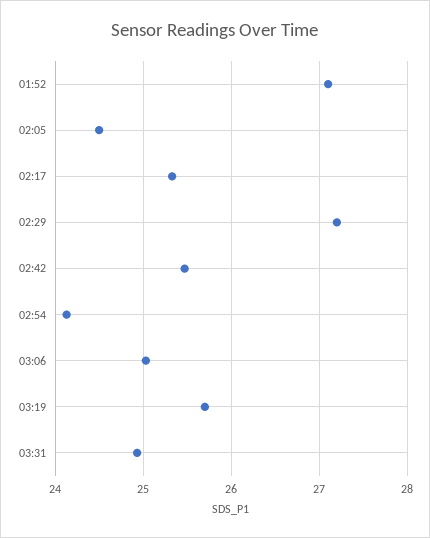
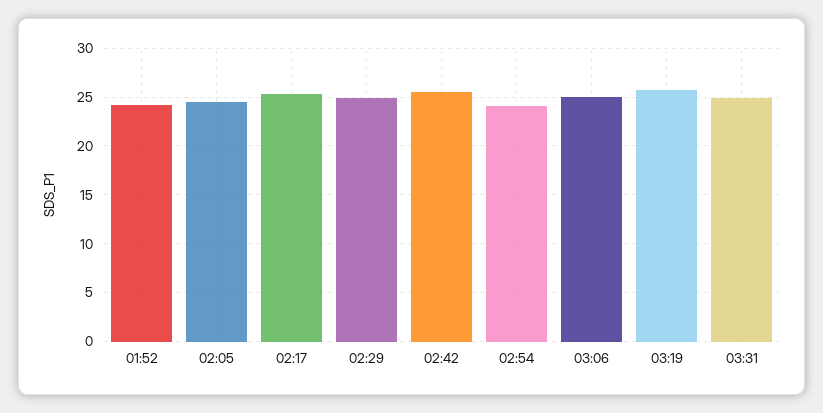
  {
-   "01:52": 27.1,
+   "01:52": 24,
    "02:05": 24.5,
    "02:17": 25.3,
-   "02:29": 27.2,
+   "02:29": 25,
    "02:42": 25.5,
    "02:54": 24.1,
    "03:06": 25,
    "03:19": 25.7,
    "03:31": 24.9
  }

